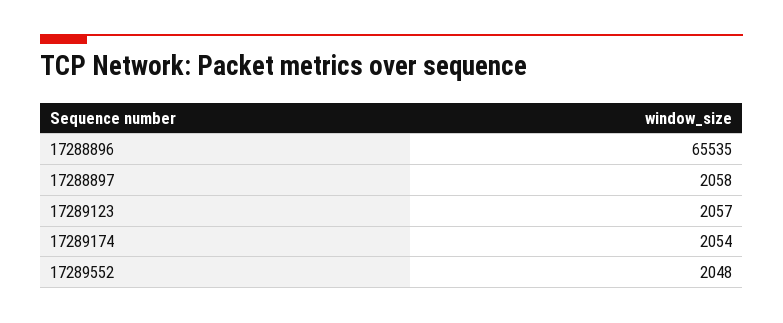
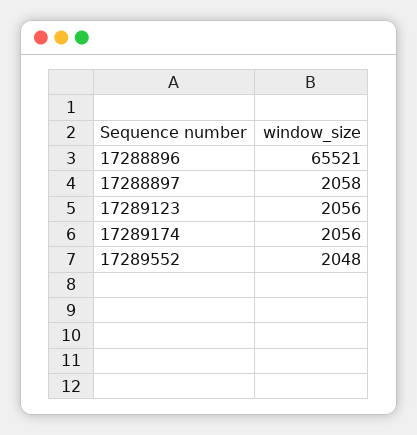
  {
-   "17288896": 65535,
+   "17288896": 65521,
    "17288897": 2058,
-   "17289123": 2057,
+   "17289123": 2056,
-   "17289174": 2054,
+   "17289174": 2056,
    "17289552": 2048
  }

